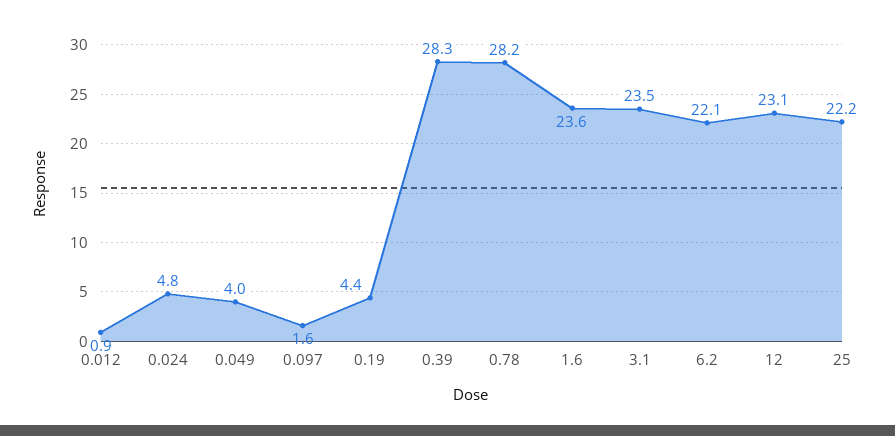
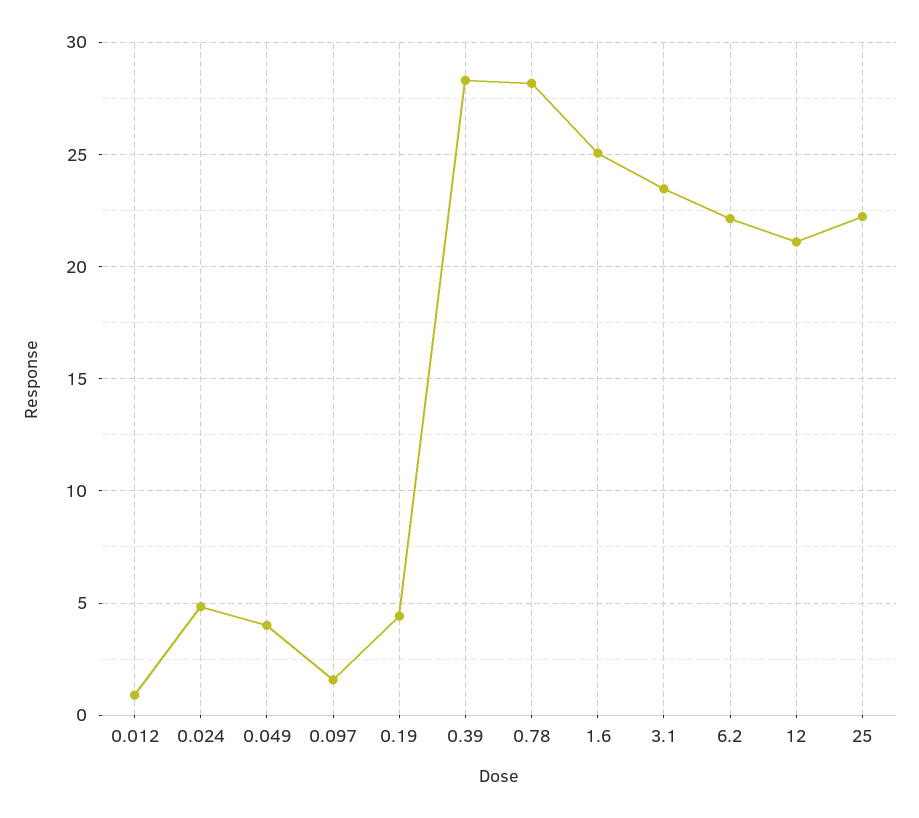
  {
    "0.012": 0.9,
    "0.024": 4.8,
    "0.049": 4,
    "0.097": 1.6,
    "0.19": 4.4,
    "0.39": 28.3,
    "0.78": 28.2,
-   "1.6": 23.6,
+   "1.6": 25,
    "3.1": 23.5,
    "6.2": 22.1,
-   "12": 23.1,
+   "12": 21,
    "25": 22.2
  }

